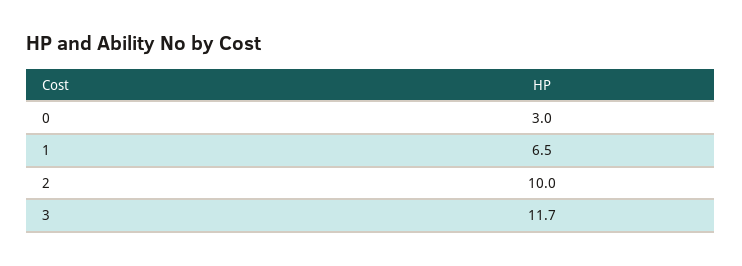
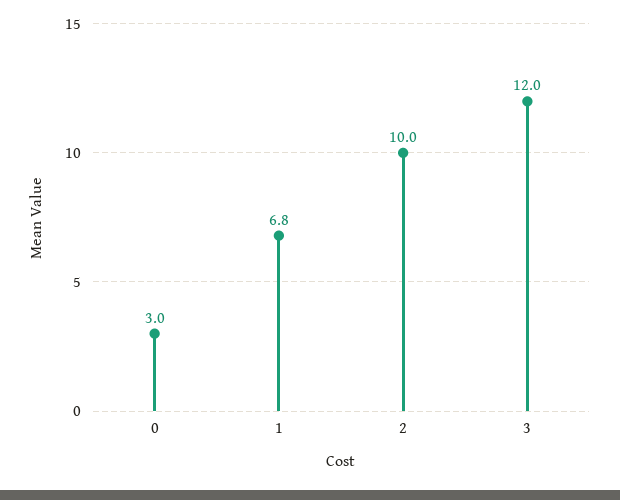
  {
    "0": 3,
-   "1": 6.5,
+   "1": 6.8,
    "2": 10,
-   "3": 11.7
+   "3": 12
  }

